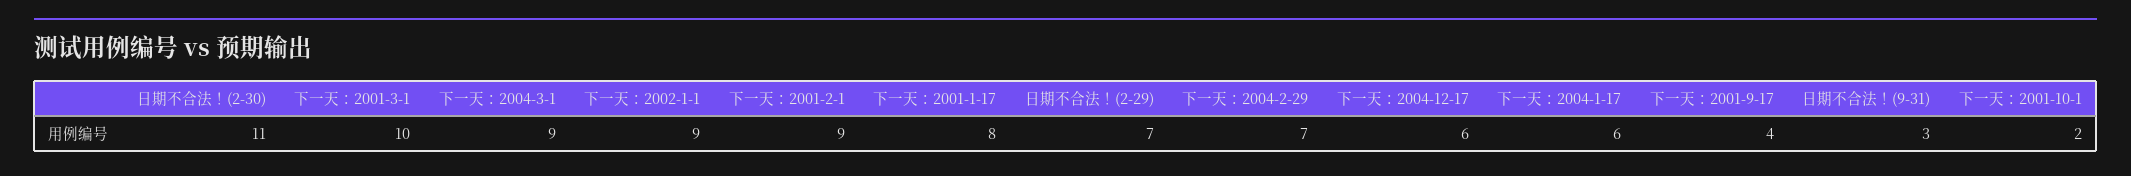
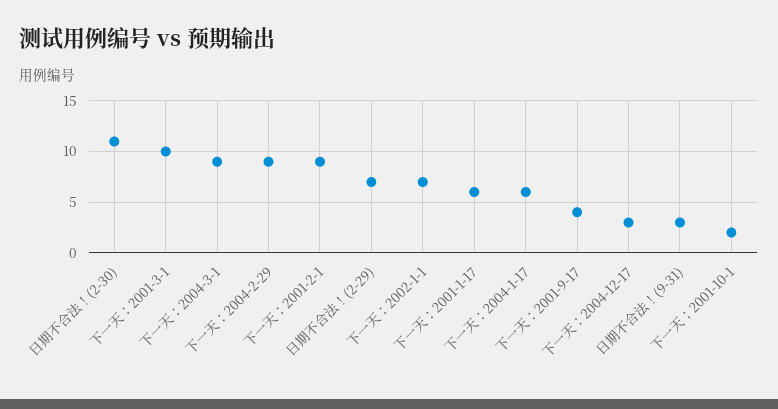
  {
    "日期不合法！(2-30)": 11,
    "下一天：2001-3-1": 10,
    "下一天：2004-3-1": 9,
-   "下一天：2002-1-1": 9,
+   "下一天：2002-1-1": 7,
    "下一天：2001-2-1": 9,
-   "下一天：2001-1-17": 8,
+   "下一天：2001-1-17": 6,
    "日期不合法！(2-29)": 7,
-   "下一天：2004-2-29": 7,
+   "下一天：2004-2-29": 9,
-   "下一天：2004-12-17": 6,
+   "下一天：2004-12-17": 3,
    "下一天：2004-1-17": 6,
    "下一天：2001-9-17": 4,
    "日期不合法！(9-31)": 3,
    "下一天：2001-10-1": 2
  }

